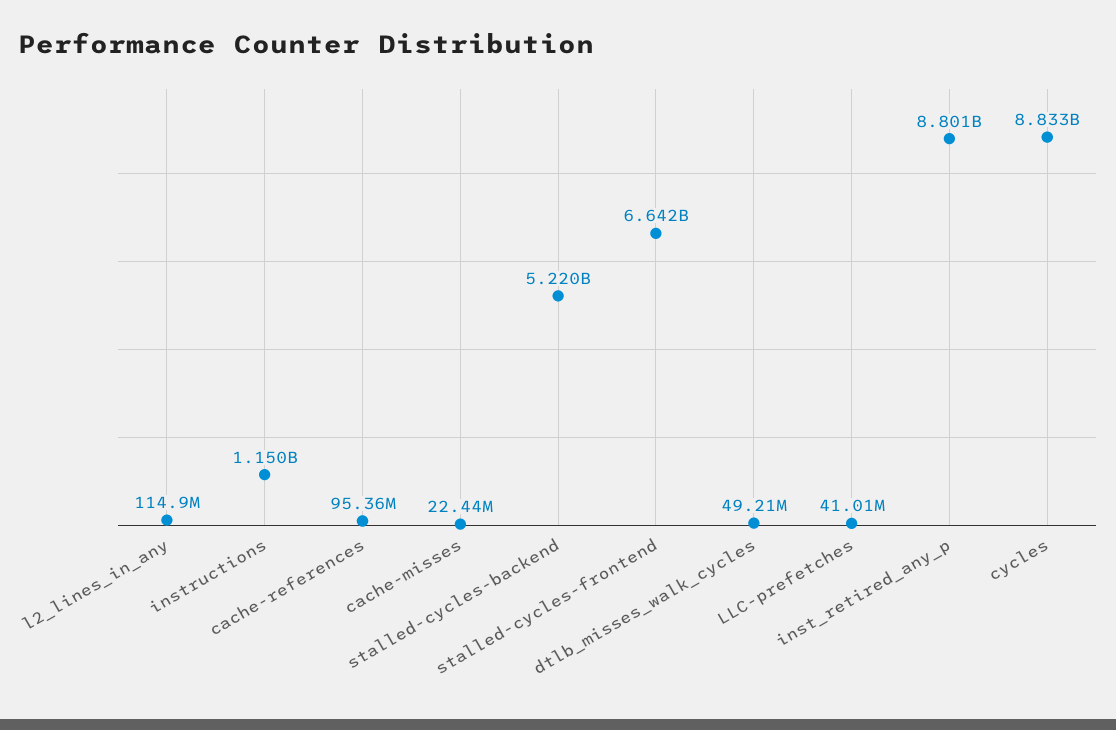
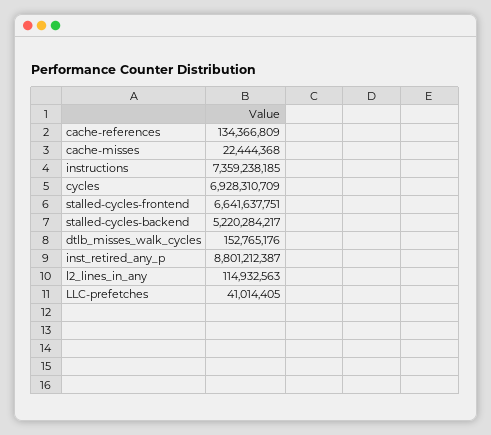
  {
    "l2_lines_in_any": 114932563,
-   "instructions": 1150000000,
+   "instructions": 7359238185,
-   "cache-references": 95360000,
+   "cache-references": 134366809,
    "cache-misses": 22444368,
    "stalled-cycles-backend": 5220284217,
    "stalled-cycles-frontend": 6641637751,
-   "dtlb_misses_walk_cycles": 49210000,
+   "dtlb_misses_walk_cycles": 152765176,
    "LLC-prefetches": 41014405,
    "inst_retired_any_p": 8801212387,
-   "cycles": 8833000000
+   "cycles": 6928310709
  }

